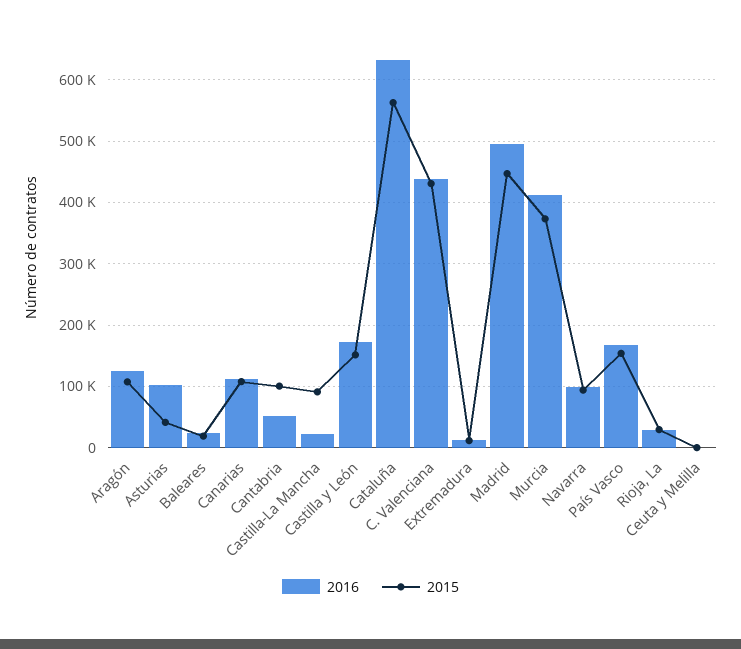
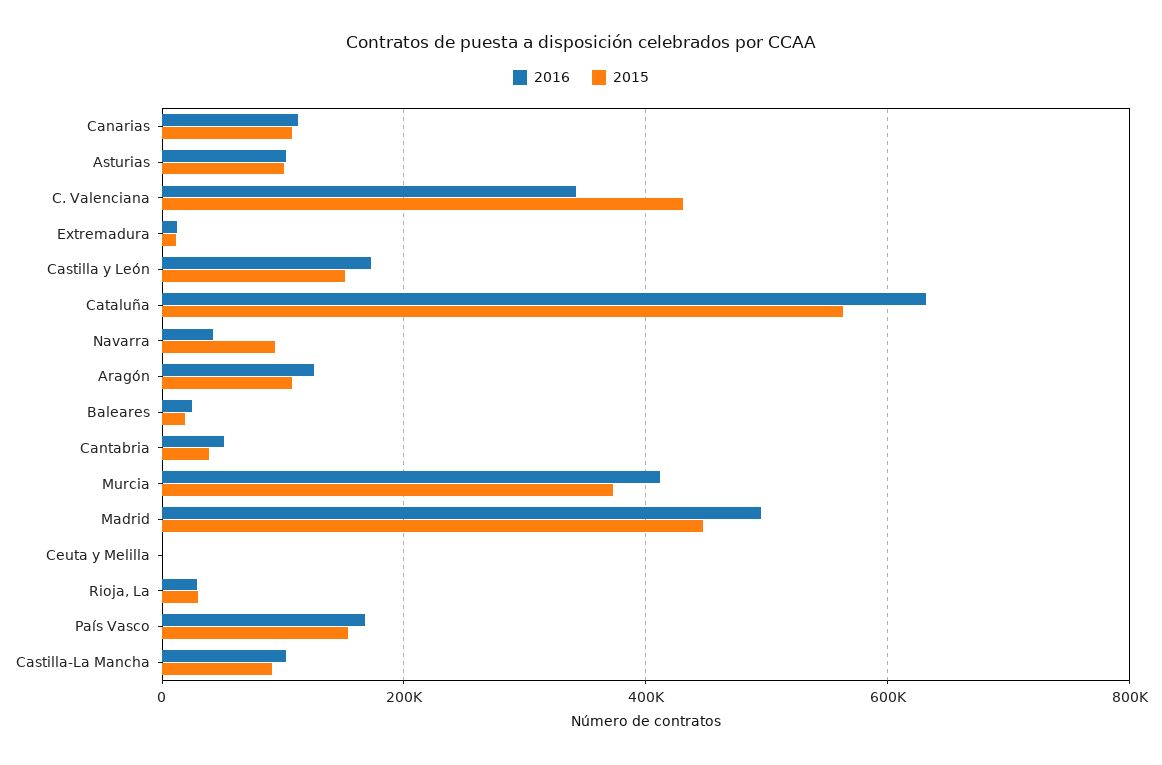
  {
    "2016": {
      "Aragón": 130000,
      "Asturias": 100000,
      "Baleares": 20000,
      "Canarias": 110000,
      "Cantabria": 50000,
-     "Castilla-La Mancha": 20000,
+     "Castilla-La Mancha": 100000,
      "Castilla y León": 170000,
      "Cataluña": 630000,
-     "C. Valenciana": 440000,
+     "C. Valenciana": 340000,
      "Extremadura": 10000,
      "Madrid": 500000,
      "Murcia": 410000,
-     "Navarra": 100000,
+     "Navarra": 40000,
      "País Vasco": 170000,
      "Rioja, La": 30000,
      "Ceuta y Melilla": 0
    },
    "2015": {
      "Aragón": 110000,
-     "Asturias": 40000,
+     "Asturias": 100000,
      "Baleares": 20000,
      "Canarias": 110000,
-     "Cantabria": 100000,
+     "Cantabria": 40000,
      "Castilla-La Mancha": 90000,
      "Castilla y León": 150000,
      "Cataluña": 560000,
      "C. Valenciana": 430000,
      "Extremadura": 10000,
      "Madrid": 450000,
      "Murcia": 370000,
      "Navarra": 90000,
      "País Vasco": 150000,
      "Rioja, La": 30000,
      "Ceuta y Melilla": 0
    }
  }

